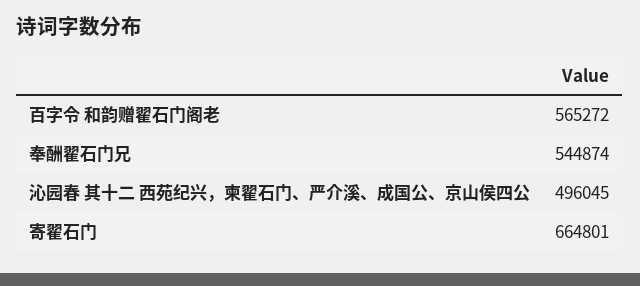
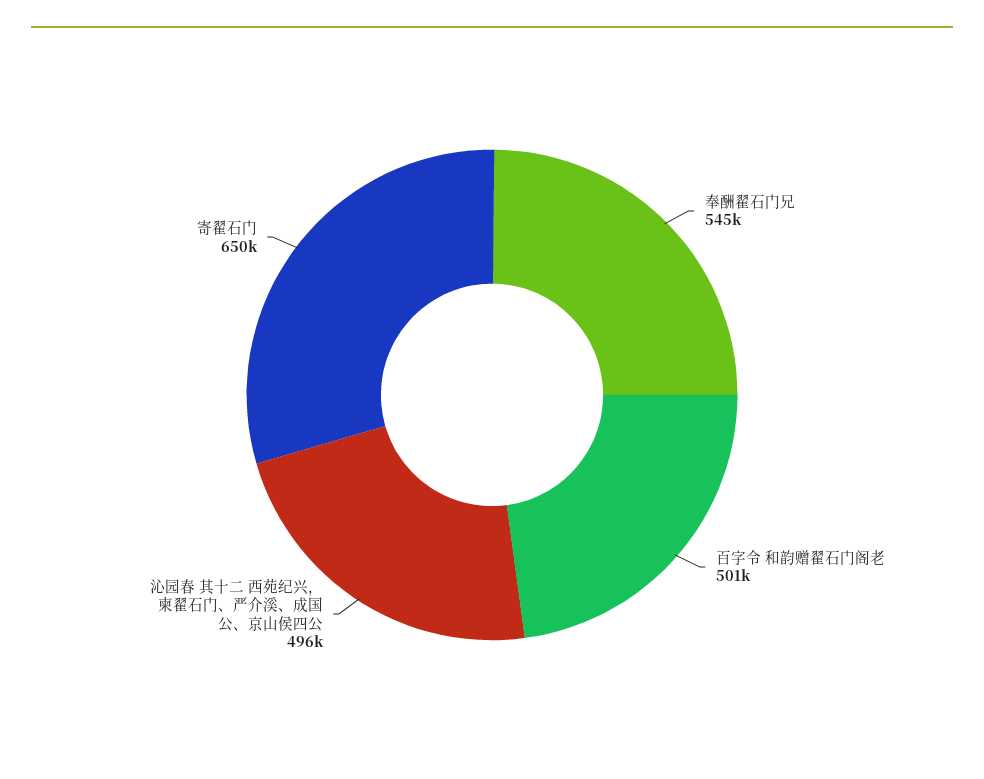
  {
-   "百字令 和韵赠翟石门阁老": 565272,
+   "百字令 和韵赠翟石门阁老": 501000,
    "奉酬翟石门兄": 544874,
    "沁园春 其十二 西苑纪兴，柬翟石门、严介溪、成国公、京山侯四公": 496045,
-   "寄翟石门": 664801
+   "寄翟石门": 650000
  }

